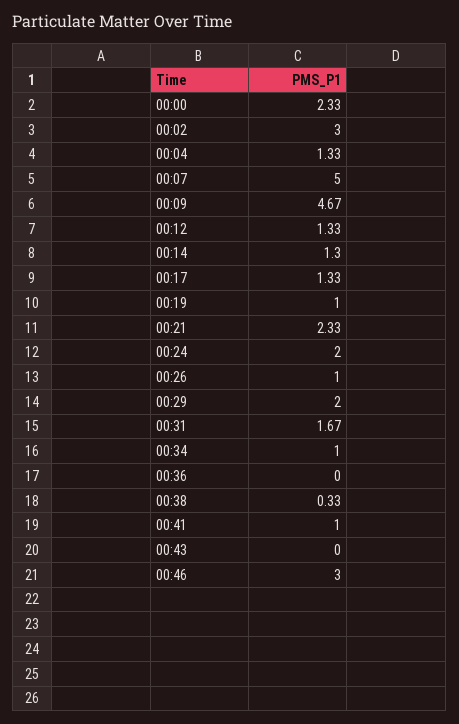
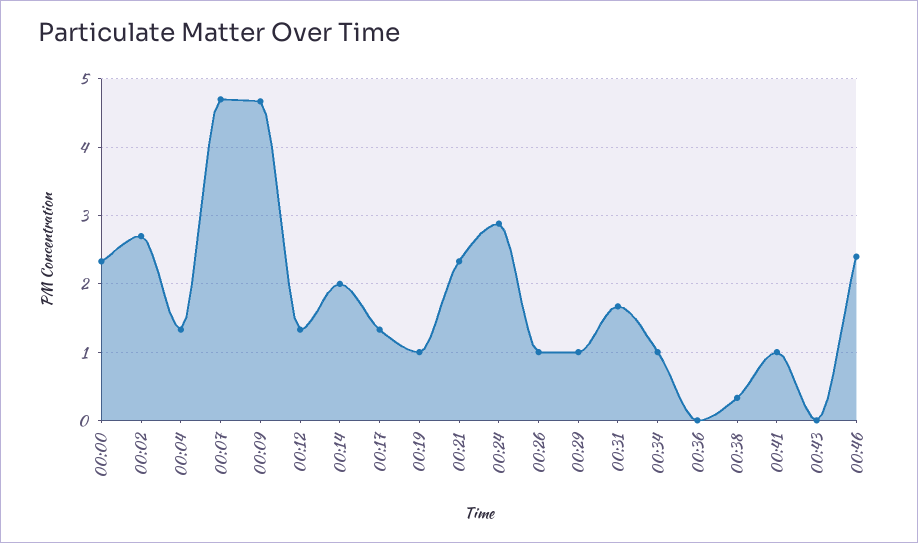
  {
    "00:00": 2.33,
-   "00:02": 3,
+   "00:02": 2.7,
    "00:04": 1.33,
-   "00:07": 5,
+   "00:07": 4.7,
    "00:09": 4.67,
    "00:12": 1.33,
-   "00:14": 1.3,
+   "00:14": 2,
    "00:17": 1.33,
    "00:19": 1,
    "00:21": 2.33,
-   "00:24": 2,
+   "00:24": 2.9,
    "00:26": 1,
-   "00:29": 2,
+   "00:29": 1,
    "00:31": 1.67,
    "00:34": 1,
    "00:36": 0,
    "00:38": 0.33,
    "00:41": 1,
    "00:43": 0,
-   "00:46": 3
+   "00:46": 2.4
  }

